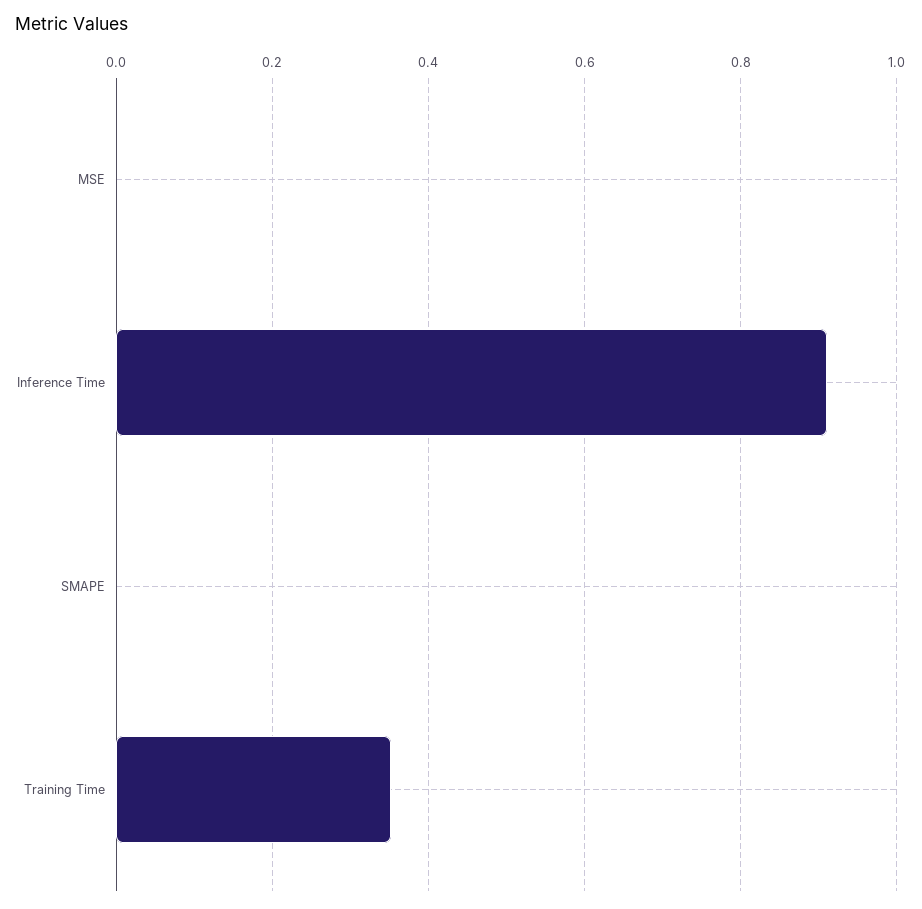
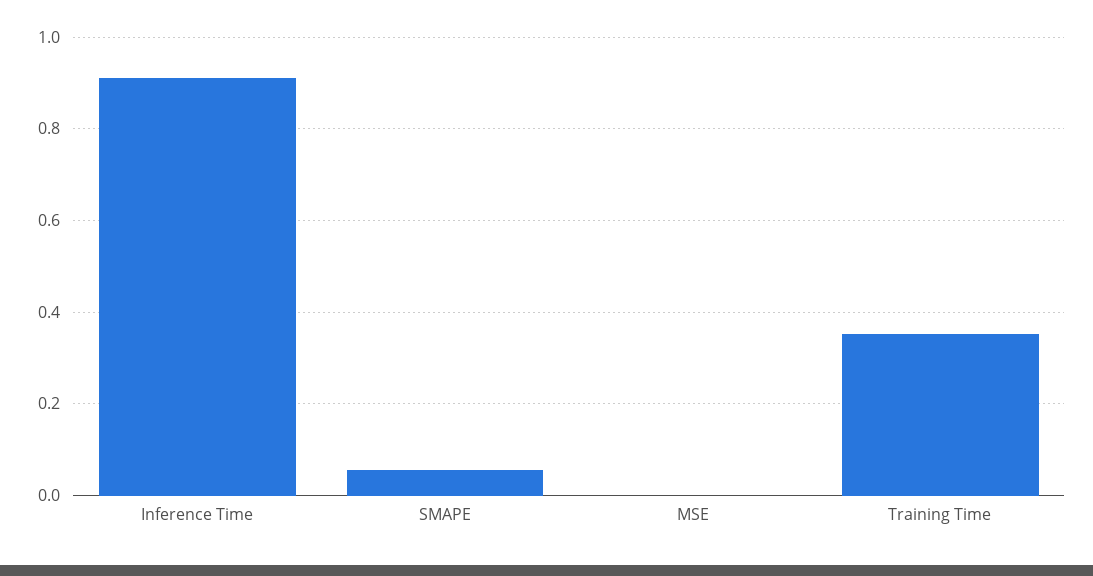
  {
    "MSE": 0,
    "Inference Time": 0.92,
-   "SMAPE": 0,
+   "SMAPE": 0.06,
    "Training Time": 0.36
  }

